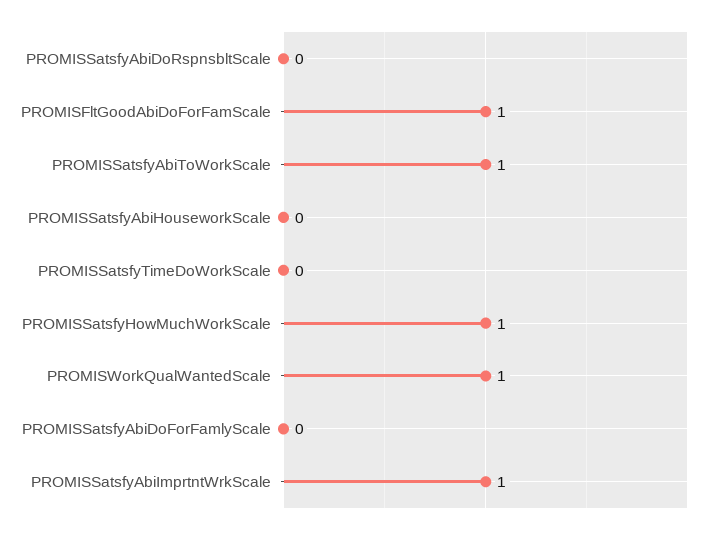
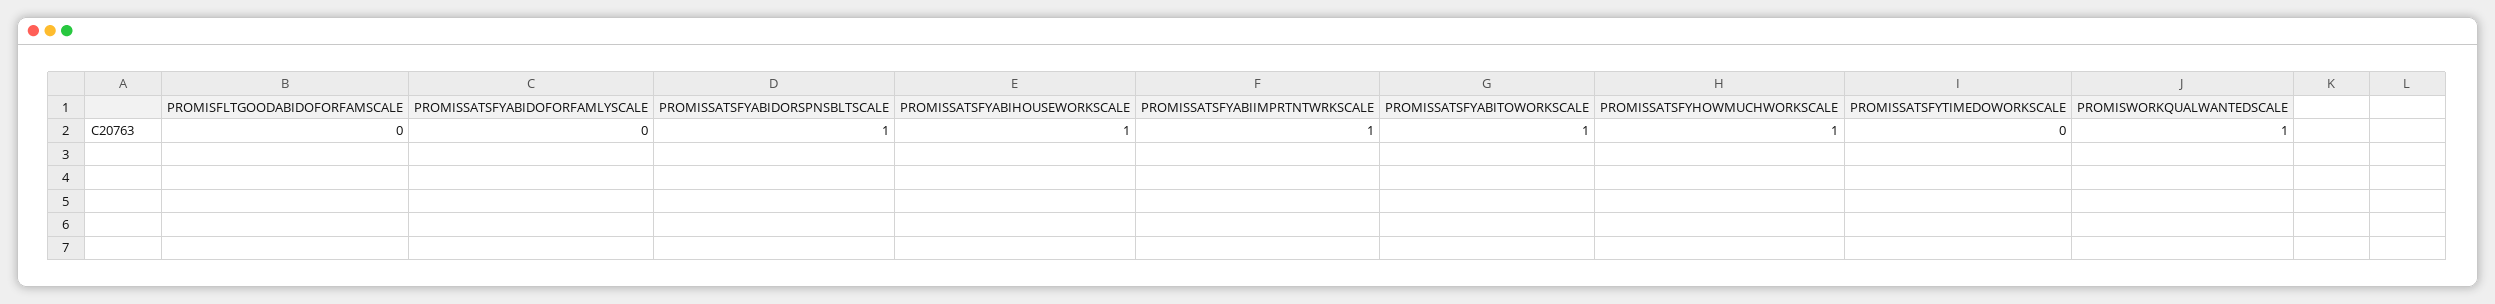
  {
-   "PROMISSatsfyAbiDoRspnsbltScale": 0,
+   "PROMISSatsfyAbiDoRspnsbltScale": 1,
-   "PROMISFltGoodAbiDoForFamScale": 1,
+   "PROMISFltGoodAbiDoForFamScale": 0,
    "PROMISSatsfyAbiToWorkScale": 1,
-   "PROMISSatsfyAbiHouseworkScale": 0,
+   "PROMISSatsfyAbiHouseworkScale": 1,
    "PROMISSatsfyTimeDoWorkScale": 0,
    "PROMISSatsfyHowMuchWorkScale": 1,
    "PROMISWorkQualWantedScale": 1,
    "PROMISSatsfyAbiDoForFamlyScale": 0,
    "PROMISSatsfyAbiImprtntWrkScale": 1
  }

